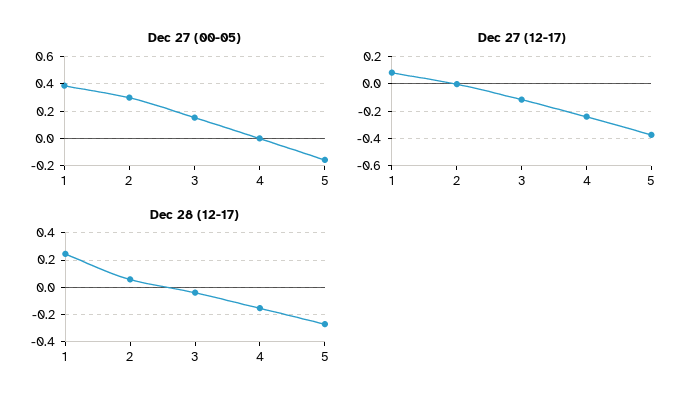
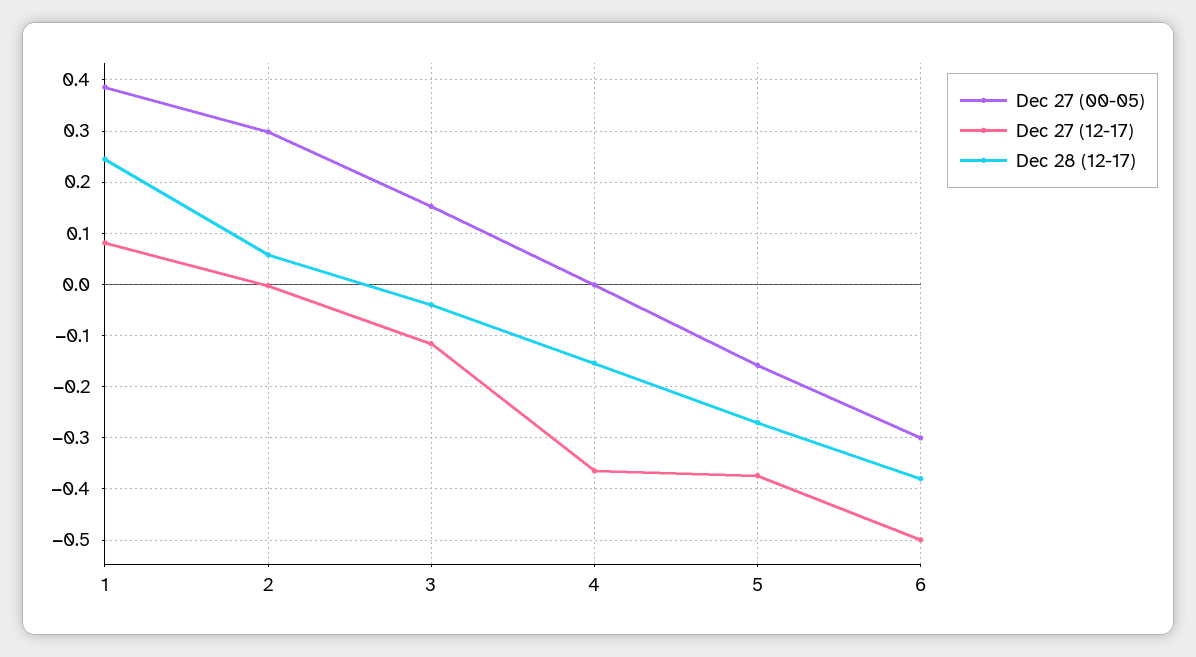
  {
    "Dec 27 (00-05)": {
      "1": 0.38,
      "2": 0.3,
      "3": 0.16,
      "4": 0,
-     "5": -0.16
+     "5": -0.16,
+     "6": -0.3
    },
    "Dec 27 (12-17)": {
      "1": 0.08,
      "2": 0,
      "3": -0.12,
-     "4": -0.25,
+     "4": -0.36,
-     "5": -0.38
+     "5": -0.38,
+     "6": -0.5
    },
    "Dec 28 (12-17)": {
      "1": 0.24,
      "2": 0.06,
      "3": -0.04,
      "4": -0.16,
-     "5": -0.28
+     "5": -0.28,
+     "6": -0.38
    }
  }

